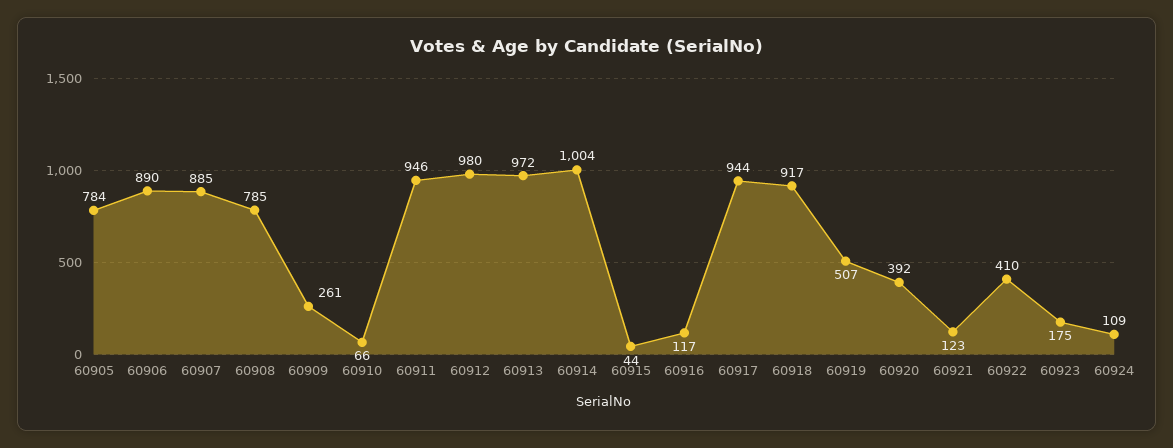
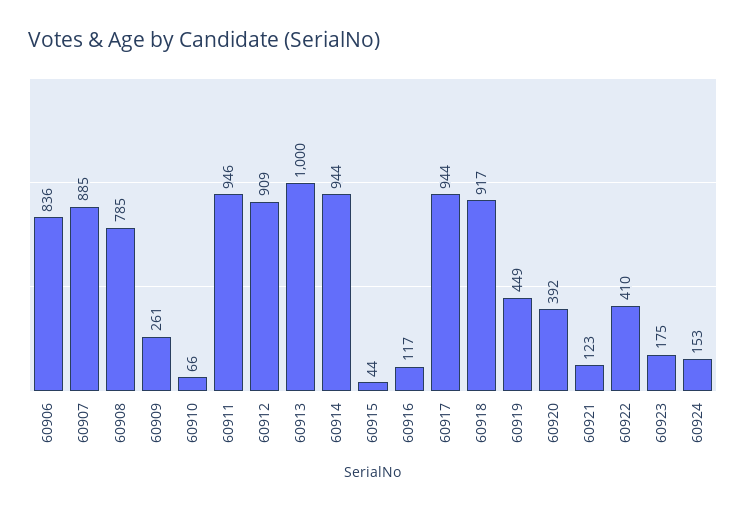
  {
-   "60905": 784,
-   "60906": 890,
+   "60906": 836,
    "60907": 885,
    "60908": 785,
    "60909": 261,
    "60910": 66,
    "60911": 946,
-   "60912": 980,
+   "60912": 909,
-   "60913": 972,
+   "60913": 1000,
-   "60914": 1004,
+   "60914": 944,
    "60915": 44,
    "60916": 117,
    "60917": 944,
    "60918": 917,
-   "60919": 507,
+   "60919": 449,
    "60920": 392,
    "60921": 123,
    "60922": 410,
    "60923": 175,
-   "60924": 109
+   "60924": 153
  }

